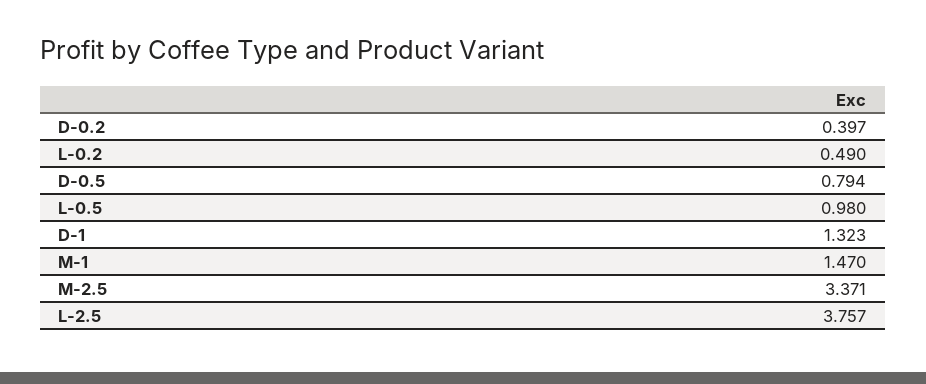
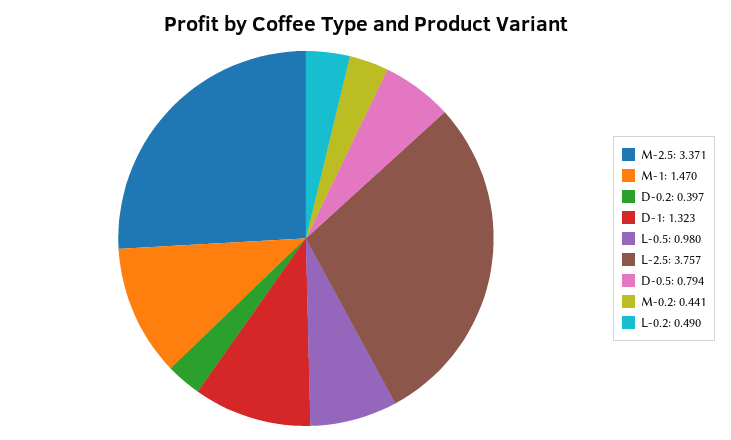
  {
    "D-0.2": 0.397,
    "L-0.2": 0.49,
    "D-0.5": 0.794,
    "L-0.5": 0.98,
    "D-1": 1.323,
    "M-1": 1.47,
    "M-2.5": 3.371,
-   "L-2.5": 3.757
+   "L-2.5": 3.757,
+   "M-0.2": 0.441
  }

